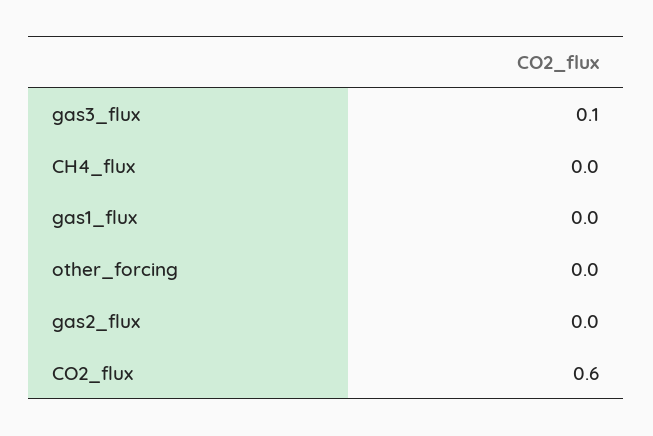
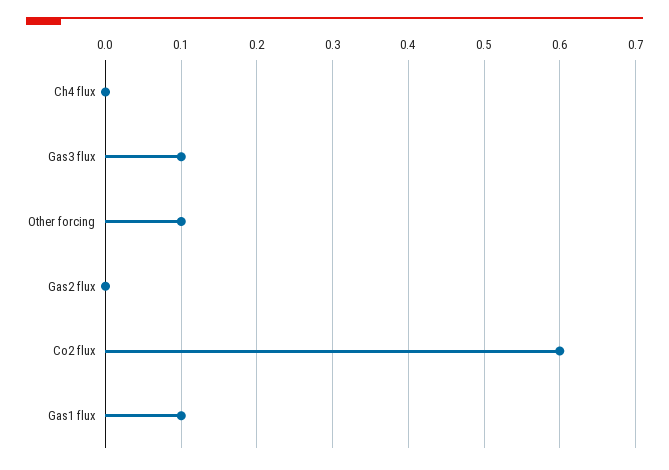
  {
    "gas3_flux": 0.1,
    "CH4_flux": 0,
-   "gas1_flux": 0,
+   "gas1_flux": 0.1,
-   "other_forcing": 0,
+   "other_forcing": 0.1,
    "gas2_flux": 0,
    "CO2_flux": 0.6
  }

